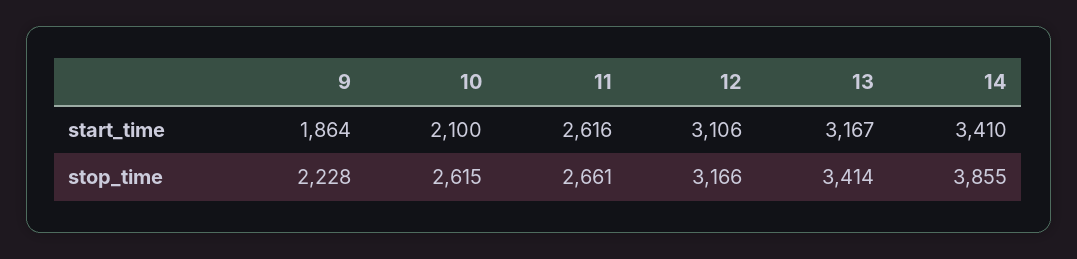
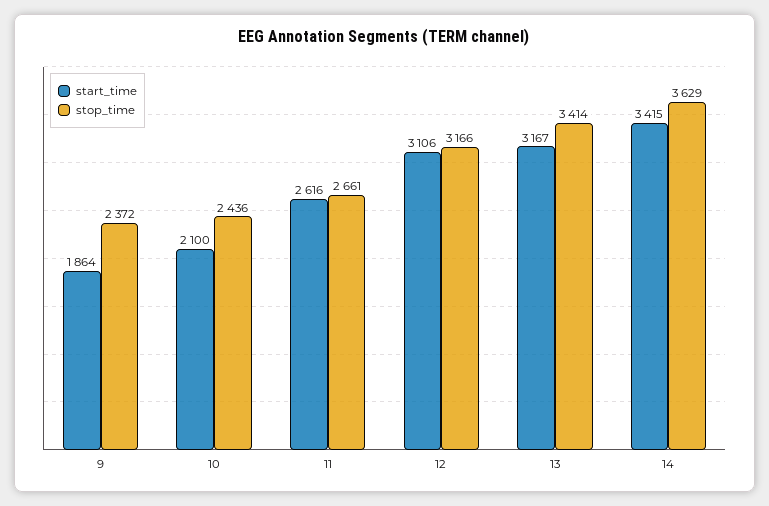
  {
    "start_time": {
      "9": 1864,
      "10": 2100,
      "11": 2616,
      "12": 3106,
      "13": 3167,
-     "14": 3410
+     "14": 3415
    },
    "stop_time": {
-     "9": 2228,
+     "9": 2372,
-     "10": 2615,
+     "10": 2436,
      "11": 2661,
      "12": 3166,
      "13": 3414,
-     "14": 3855
+     "14": 3629
    }
  }

